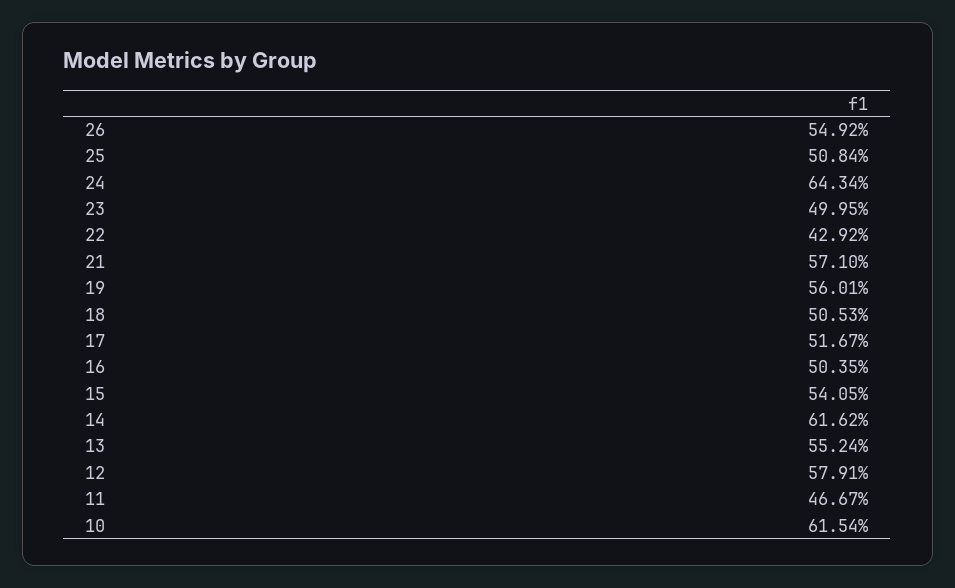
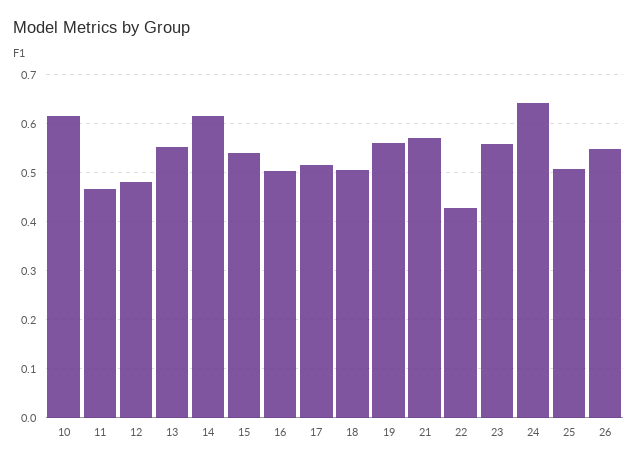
  {
    "26": 0.5492,
    "25": 0.5084,
    "24": 0.6434,
-   "23": 0.4995,
+   "23": 0.56,
    "22": 0.4292,
    "21": 0.571,
    "19": 0.5601,
    "18": 0.5053,
    "17": 0.5167,
    "16": 0.5035,
    "15": 0.5405,
    "14": 0.6162,
    "13": 0.5524,
-   "12": 0.5791,
+   "12": 0.48,
    "11": 0.4667,
    "10": 0.6154
  }

